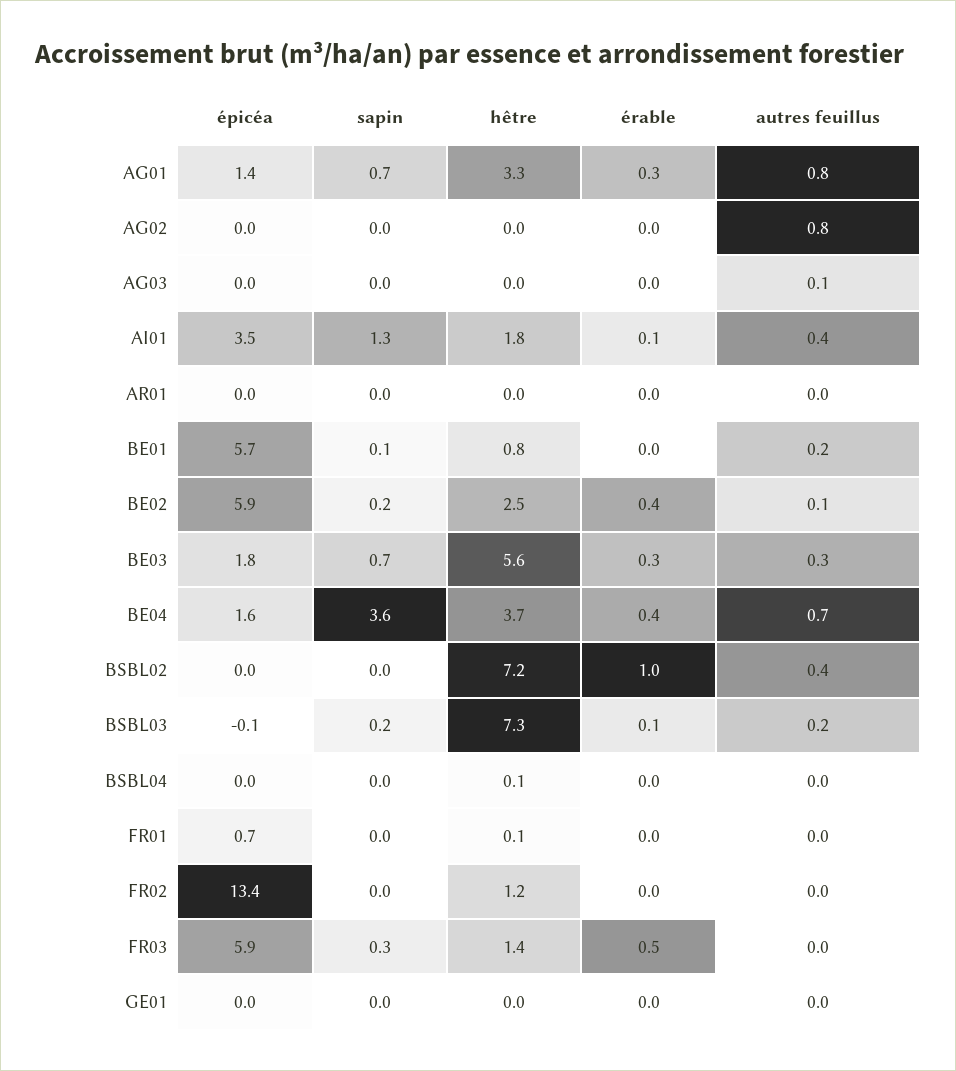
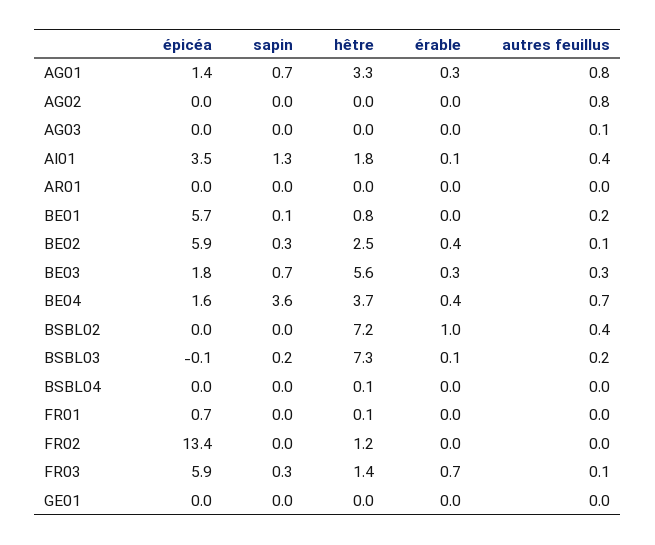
  {
    "épicéa": {
      "AG01": 1.4,
      "AG02": 0,
      "AG03": 0,
      "AI01": 3.5,
      "AR01": 0,
      "BE01": 5.7,
      "BE02": 5.9,
      "BE03": 1.8,
      "BE04": 1.6,
      "BSBL02": 0,
      "BSBL03": -0.1,
      "BSBL04": 0,
      "FR01": 0.7,
      "FR02": 13.4,
      "FR03": 5.9,
      "GE01": 0
    },
    "sapin": {
      "AG01": 0.7,
      "AG02": 0,
      "AG03": 0,
      "AI01": 1.3,
      "AR01": 0,
      "BE01": 0.1,
-     "BE02": 0.2,
+     "BE02": 0.3,
      "BE03": 0.7,
      "BE04": 3.6,
      "BSBL02": 0,
      "BSBL03": 0.2,
      "BSBL04": 0,
      "FR01": 0,
      "FR02": 0,
      "FR03": 0.3,
      "GE01": 0
    },
    "hêtre": {
      "AG01": 3.3,
      "AG02": 0,
      "AG03": 0,
      "AI01": 1.8,
      "AR01": 0,
      "BE01": 0.8,
      "BE02": 2.5,
      "BE03": 5.6,
      "BE04": 3.7,
      "BSBL02": 7.2,
      "BSBL03": 7.3,
      "BSBL04": 0.1,
      "FR01": 0.1,
      "FR02": 1.2,
      "FR03": 1.4,
      "GE01": 0
    },
    "érable": {
      "AG01": 0.3,
      "AG02": 0,
      "AG03": 0,
      "AI01": 0.1,
      "AR01": 0,
      "BE01": 0,
      "BE02": 0.4,
      "BE03": 0.3,
      "BE04": 0.4,
      "BSBL02": 1,
      "BSBL03": 0.1,
      "BSBL04": 0,
      "FR01": 0,
      "FR02": 0,
-     "FR03": 0.5,
+     "FR03": 0.7,
      "GE01": 0
    },
    "autres feuillus": {
      "AG01": 0.8,
      "AG02": 0.8,
      "AG03": 0.1,
      "AI01": 0.4,
      "AR01": 0,
      "BE01": 0.2,
      "BE02": 0.1,
      "BE03": 0.3,
      "BE04": 0.7,
      "BSBL02": 0.4,
      "BSBL03": 0.2,
      "BSBL04": 0,
      "FR01": 0,
      "FR02": 0,
-     "FR03": 0,
+     "FR03": 0.1,
      "GE01": 0
    }
  }

